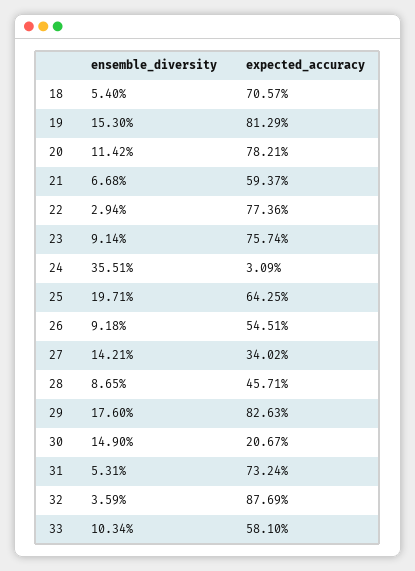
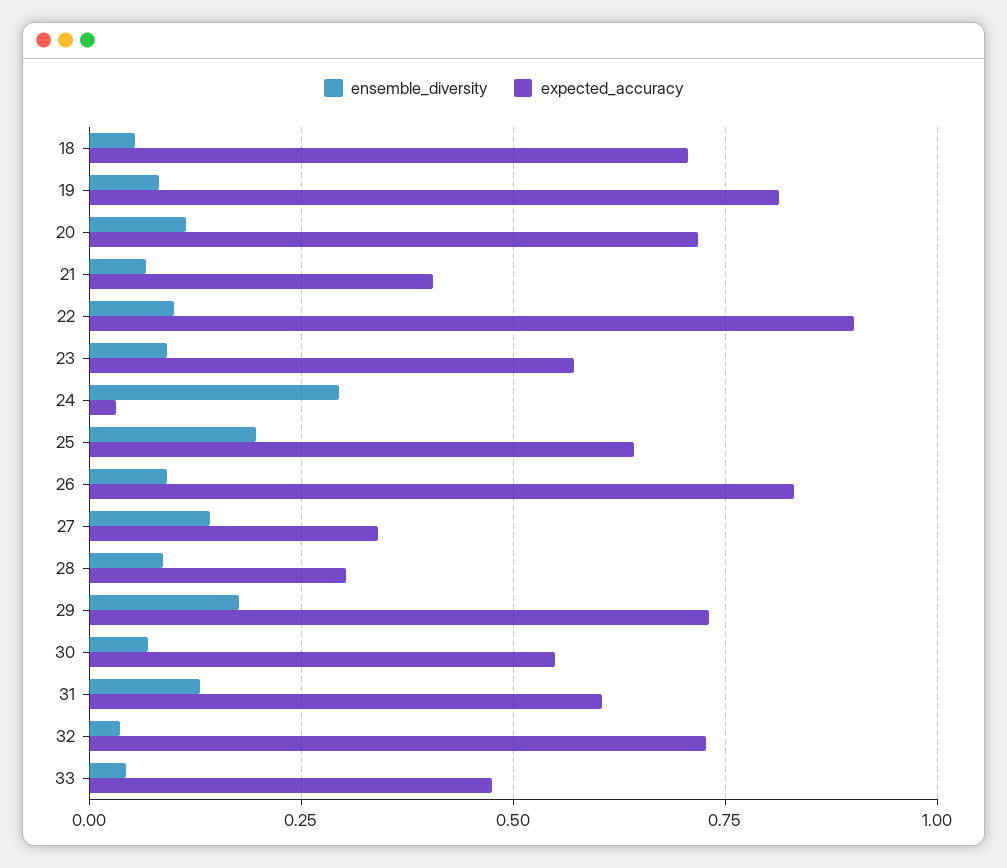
  {
    "ensemble_diversity": {
      "18": 0.054,
-     "19": 0.153,
+     "19": 0.075,
      "20": 0.1142,
      "21": 0.0668,
-     "22": 0.0294,
+     "22": 0.1,
      "23": 0.0914,
-     "24": 0.3551,
+     "24": 0.3,
      "25": 0.1971,
      "26": 0.0918,
      "27": 0.1421,
      "28": 0.0865,
      "29": 0.176,
-     "30": 0.149,
+     "30": 0.075,
-     "31": 0.0531,
+     "31": 0.125,
      "32": 0.0359,
-     "33": 0.1034
+     "33": 0.05
    },
    "expected_accuracy": {
      "18": 0.7057,
      "19": 0.8129,
-     "20": 0.7821,
+     "20": 0.725,
-     "21": 0.5937,
+     "21": 0.4,
-     "22": 0.7736,
+     "22": 0.9,
-     "23": 0.7574,
+     "23": 0.575,
      "24": 0.0309,
      "25": 0.6425,
-     "26": 0.5451,
+     "26": 0.825,
      "27": 0.3402,
-     "28": 0.4571,
+     "28": 0.3,
-     "29": 0.8263,
+     "29": 0.725,
-     "30": 0.2067,
+     "30": 0.55,
-     "31": 0.7324,
+     "31": 0.6,
-     "32": 0.8769,
+     "32": 0.725,
-     "33": 0.581
+     "33": 0.475
    }
  }

